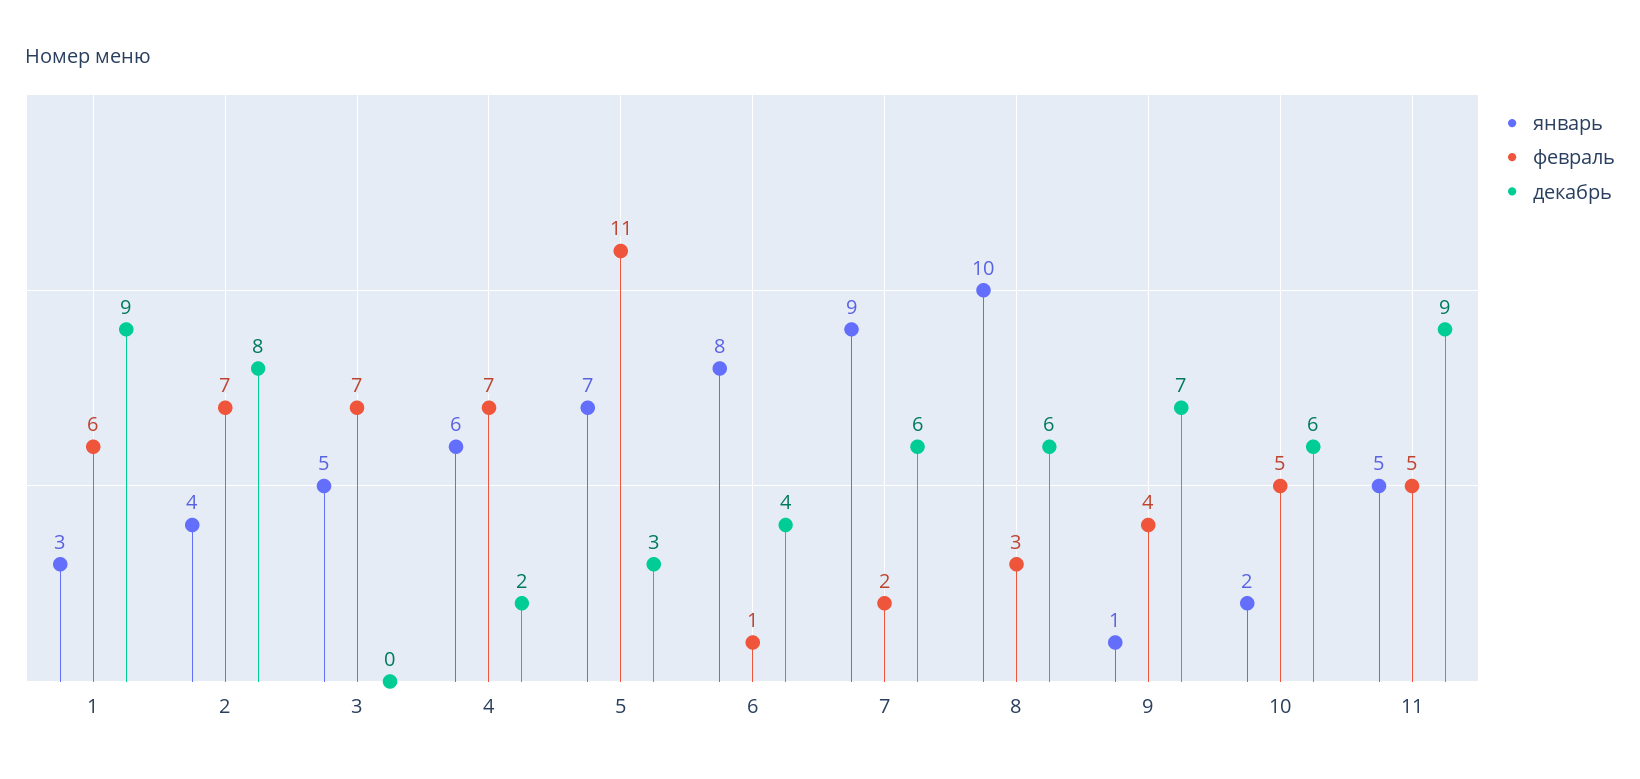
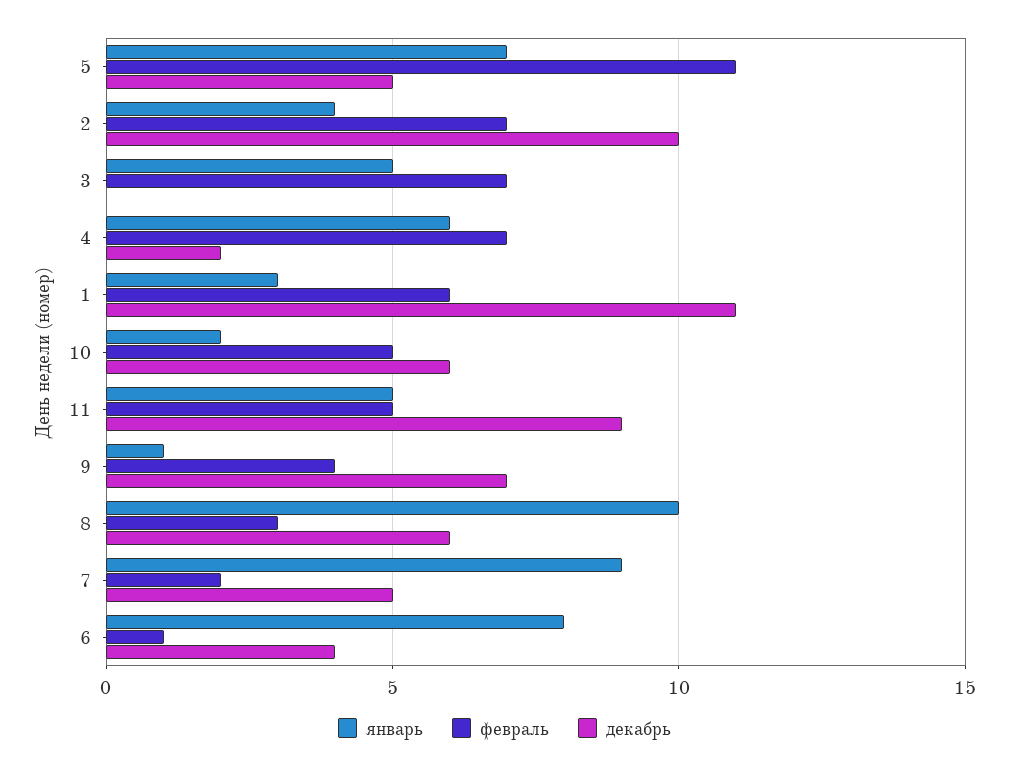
  {
    "январь": {
      "1": 3,
      "2": 4,
      "3": 5,
      "4": 6,
      "5": 7,
      "6": 8,
      "7": 9,
      "8": 10,
      "9": 1,
      "10": 2,
      "11": 5
    },
    "февраль": {
      "1": 6,
      "2": 7,
      "3": 7,
      "4": 7,
      "5": 11,
      "6": 1,
      "7": 2,
      "8": 3,
      "9": 4,
      "10": 5,
      "11": 5
    },
    "декабрь": {
-     "1": 9,
+     "1": 11,
-     "2": 8,
+     "2": 10,
      "3": 0,
      "4": 2,
-     "5": 3,
+     "5": 5,
      "6": 4,
-     "7": 6,
+     "7": 5,
      "8": 6,
      "9": 7,
      "10": 6,
      "11": 9
    }
  }

